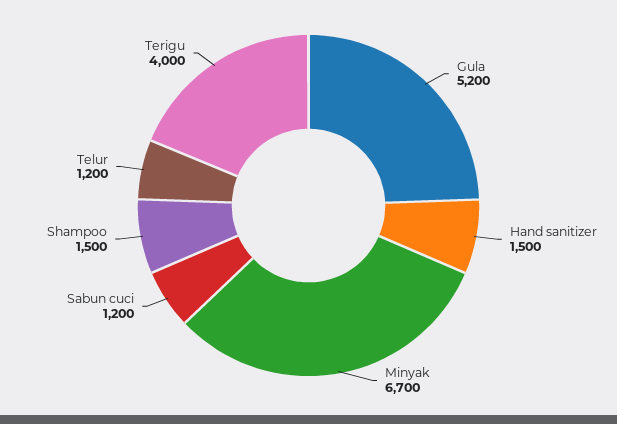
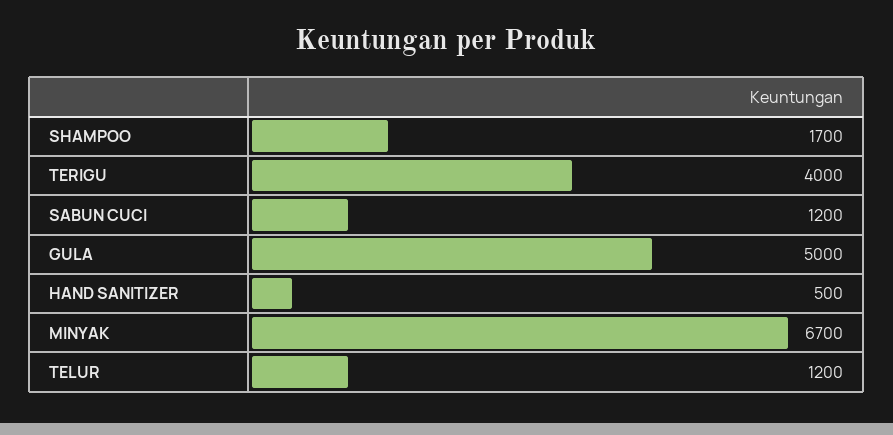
  {
-   "Gula": 5200,
+   "Gula": 5000,
-   "Hand sanitizer": 1500,
+   "Hand sanitizer": 500,
    "Minyak": 6700,
    "Sabun cuci": 1200,
-   "Shampoo": 1500,
+   "Shampoo": 1700,
    "Telur": 1200,
    "Terigu": 4000
  }

